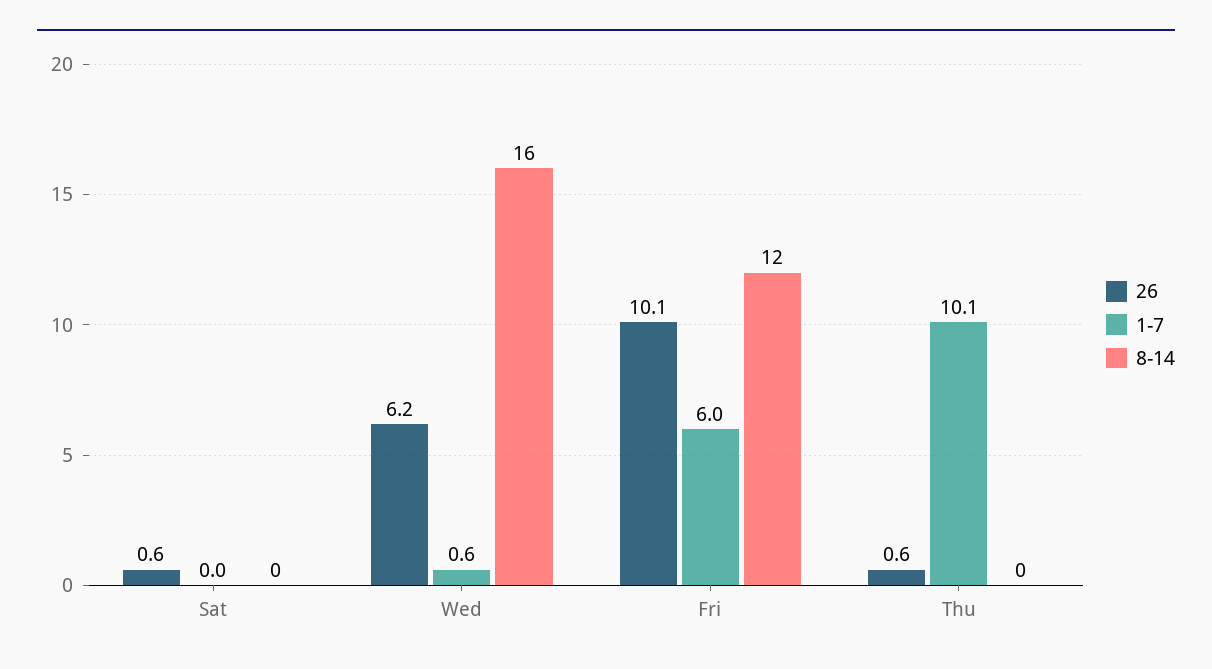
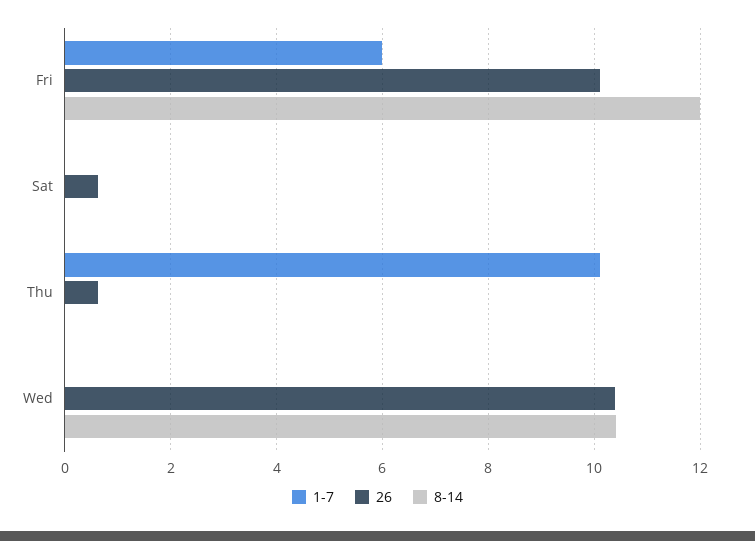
  {
    "26": {
      "Sat": 0.6,
-     "Wed": 6.2,
+     "Wed": 10.4,
      "Fri": 10.1,
      "Thu": 0.6
    },
    "1-7": {
      "Sat": 0,
-     "Wed": 0.6,
+     "Wed": 0,
      "Fri": 6,
      "Thu": 10.1
    },
    "8-14": {
      "Sat": 0,
-     "Wed": 16,
+     "Wed": 10.4,
      "Fri": 12,
      "Thu": 0
    }
  }

